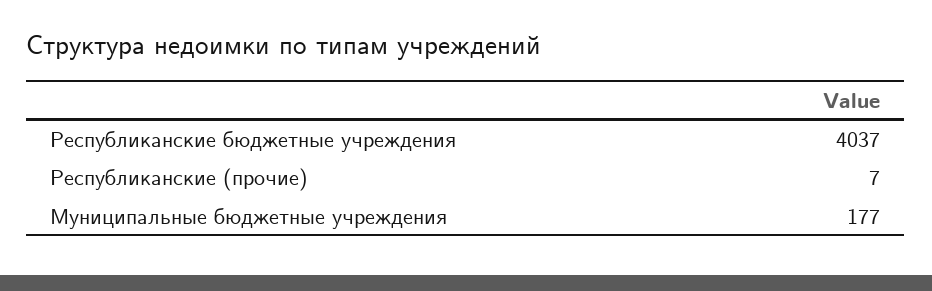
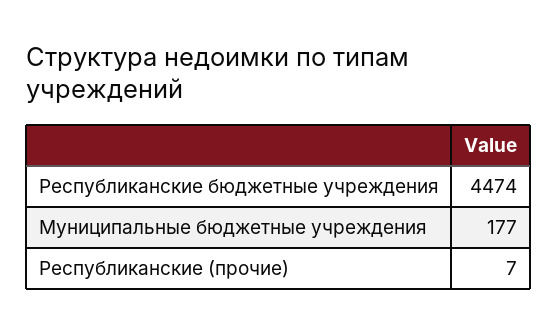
  {
-   "Республиканские бюджетные учреждения": 4037,
+   "Республиканские бюджетные учреждения": 4474,
    "Республиканские (прочие)": 7,
    "Муниципальные бюджетные учреждения": 177
  }

